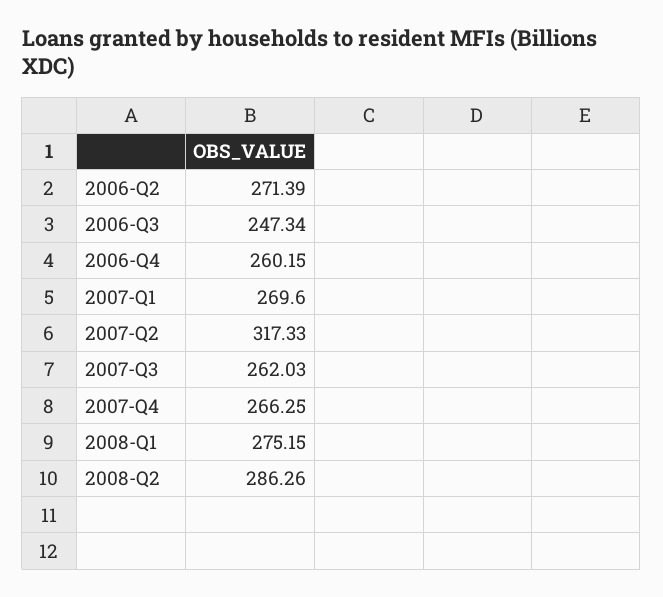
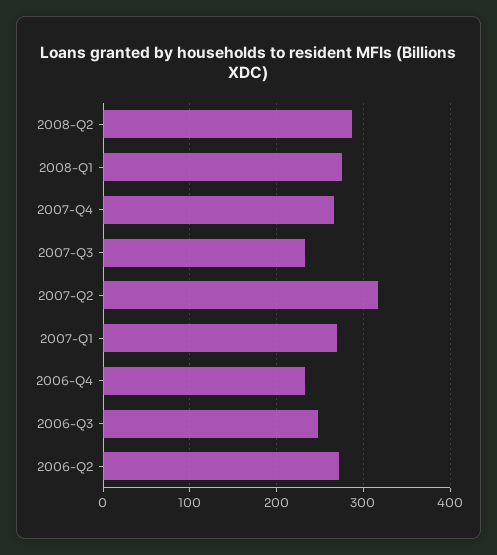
  {
    "2006-Q2": 271.39,
    "2006-Q3": 247.34,
-   "2006-Q4": 260.15,
+   "2006-Q4": 230,
    "2007-Q1": 269.6,
    "2007-Q2": 317.33,
-   "2007-Q3": 262.03,
+   "2007-Q3": 230,
    "2007-Q4": 266.25,
    "2008-Q1": 275.15,
    "2008-Q2": 286.26
  }

